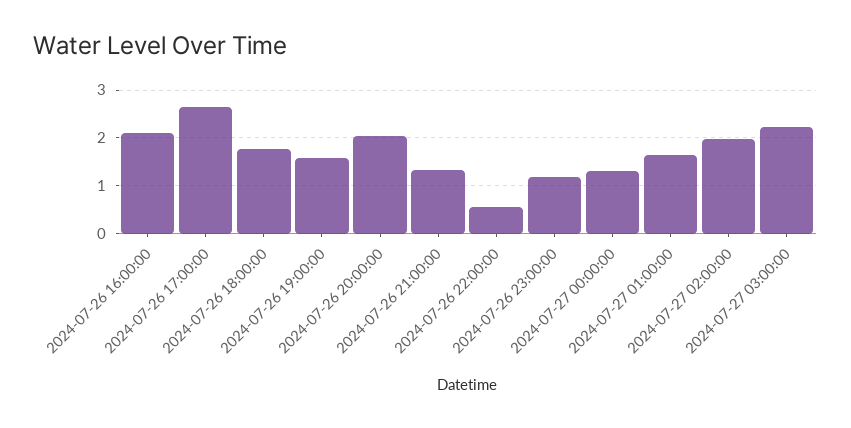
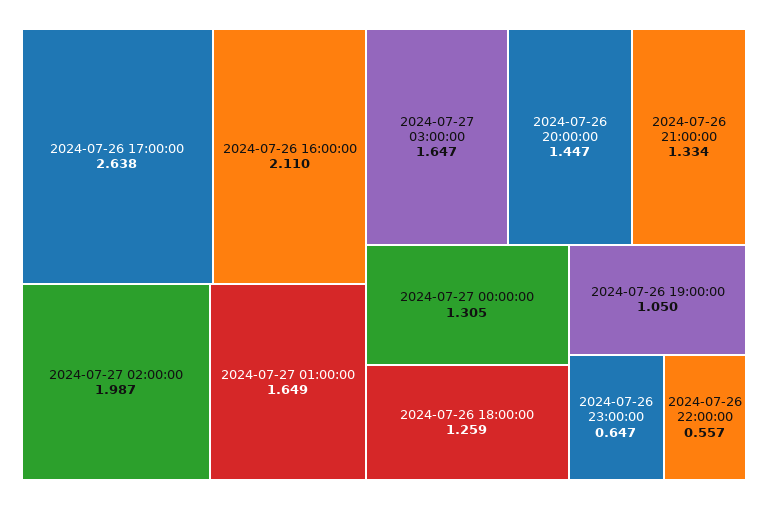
  {
    "2024-07-26 16:00:00": 2.11,
    "2024-07-26 17:00:00": 2.638,
-   "2024-07-26 18:00:00": 1.8,
+   "2024-07-26 18:00:00": 1.259,
-   "2024-07-26 19:00:00": 1.6,
+   "2024-07-26 19:00:00": 1.05,
-   "2024-07-26 20:00:00": 2,
+   "2024-07-26 20:00:00": 1.447,
    "2024-07-26 21:00:00": 1.334,
    "2024-07-26 22:00:00": 0.557,
-   "2024-07-26 23:00:00": 1.2,
+   "2024-07-26 23:00:00": 0.647,
    "2024-07-27 00:00:00": 1.305,
    "2024-07-27 01:00:00": 1.649,
    "2024-07-27 02:00:00": 1.987,
-   "2024-07-27 03:00:00": 2.2
+   "2024-07-27 03:00:00": 1.647
  }

